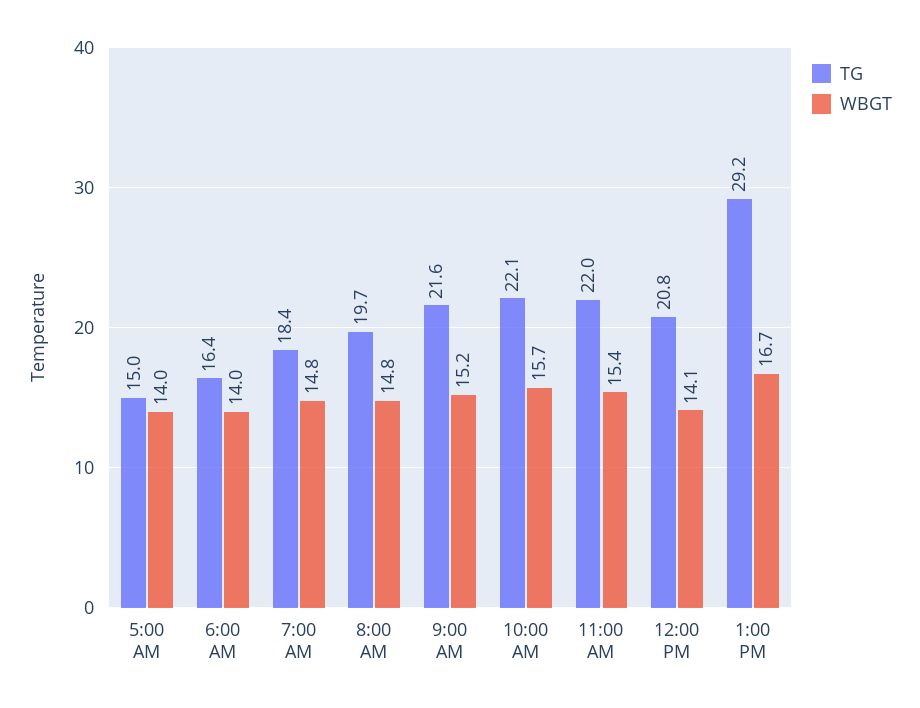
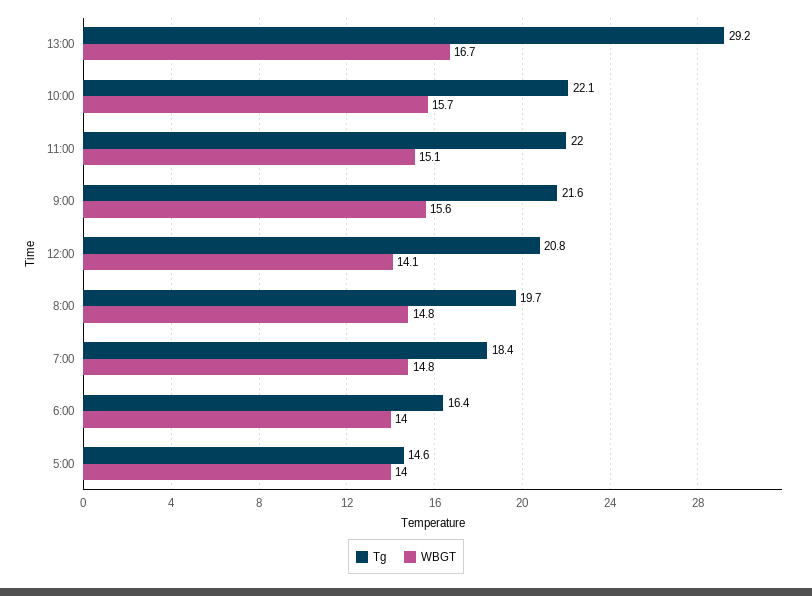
  {
    "TG": {
-     "5:00 AM": 15,
+     "5:00 AM": 14.6,
      "6:00 AM": 16.4,
      "7:00 AM": 18.4,
      "8:00 AM": 19.7,
      "9:00 AM": 21.6,
      "10:00 AM": 22.1,
      "11:00 AM": 22,
      "12:00 PM": 20.8,
      "1:00 PM": 29.2
    },
    "WBGT": {
      "5:00 AM": 14,
      "6:00 AM": 14,
      "7:00 AM": 14.8,
      "8:00 AM": 14.8,
-     "9:00 AM": 15.2,
+     "9:00 AM": 15.6,
      "10:00 AM": 15.7,
-     "11:00 AM": 15.4,
+     "11:00 AM": 15.1,
      "12:00 PM": 14.1,
      "1:00 PM": 16.7
    }
  }

